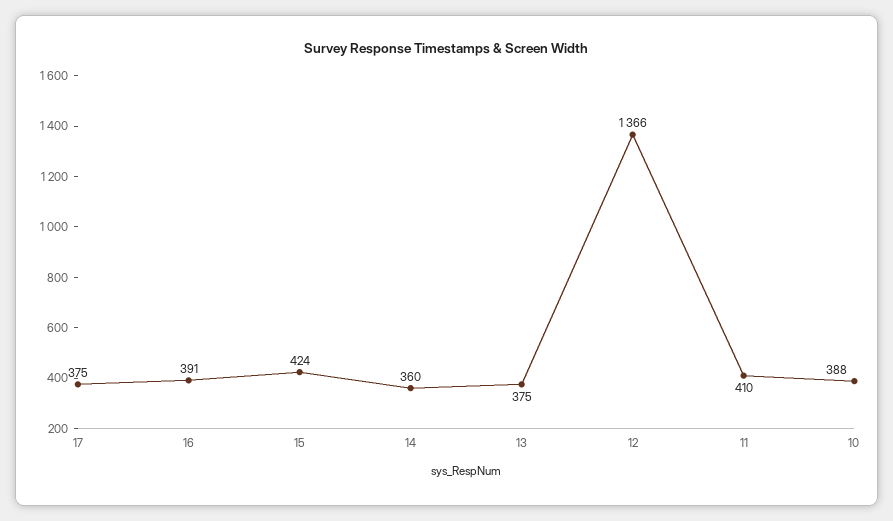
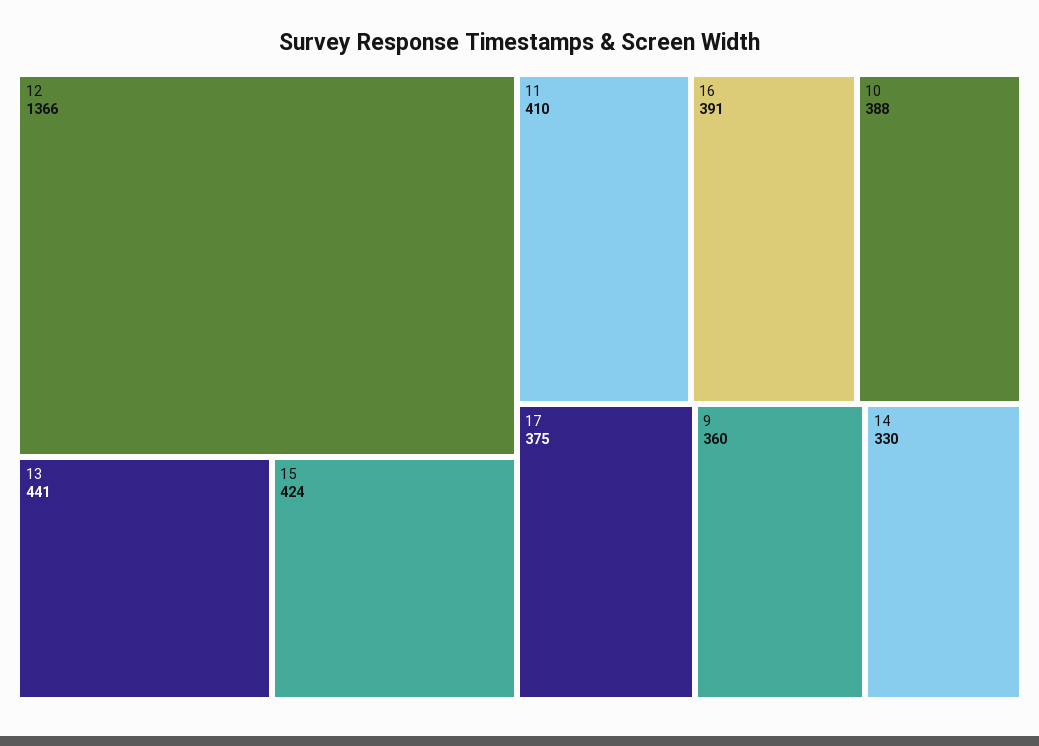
  {
    "17": 375,
    "16": 391,
    "15": 424,
-   "14": 360,
+   "14": 330,
-   "13": 375,
+   "13": 441,
    "12": 1366,
    "11": 410,
-   "10": 388
+   "10": 388,
+   "9": 360
  }

